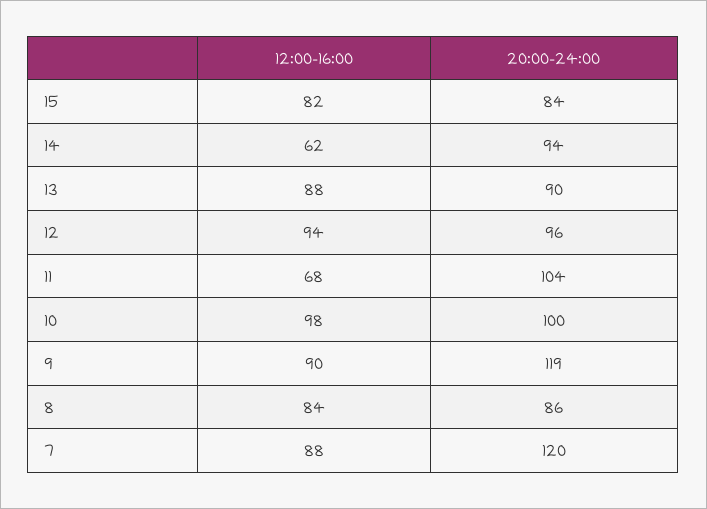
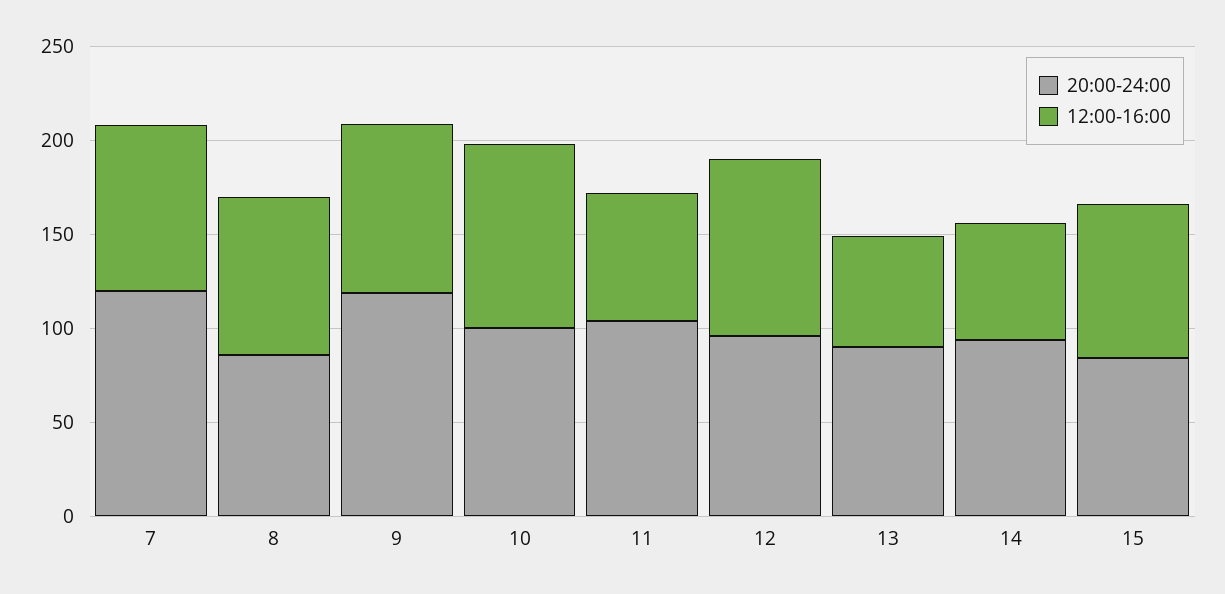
  {
    "12:00-16:00": {
      "15": 82,
      "14": 62,
-     "13": 88,
+     "13": 60,
      "12": 94,
      "11": 68,
      "10": 98,
      "9": 90,
      "8": 84,
      "7": 88
    },
    "20:00-24:00": {
      "15": 84,
      "14": 94,
      "13": 90,
      "12": 96,
      "11": 104,
      "10": 100,
      "9": 119,
      "8": 86,
      "7": 120
    }
  }

